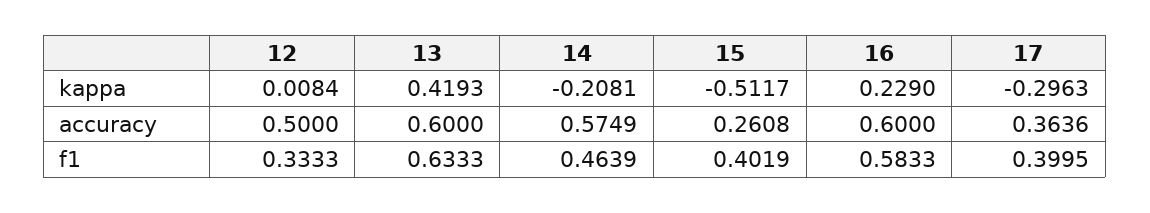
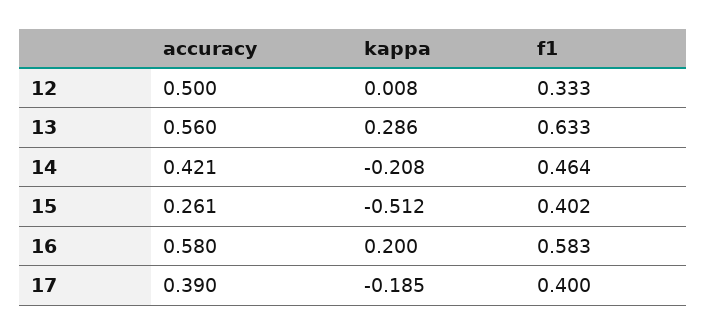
  {
    "12": {
      "kappa": 0.0084,
      "accuracy": 0.5,
      "f1": 0.3333
    },
    "13": {
-     "kappa": 0.4193,
+     "kappa": 0.286,
-     "accuracy": 0.6,
+     "accuracy": 0.56,
      "f1": 0.6333
    },
    "14": {
      "kappa": -0.2081,
-     "accuracy": 0.5749,
+     "accuracy": 0.421,
      "f1": 0.4639
    },
    "15": {
      "kappa": -0.5117,
      "accuracy": 0.2608,
      "f1": 0.4019
    },
    "16": {
-     "kappa": 0.229,
+     "kappa": 0.2,
-     "accuracy": 0.6,
+     "accuracy": 0.58,
      "f1": 0.5833
    },
    "17": {
-     "kappa": -0.2963,
+     "kappa": -0.185,
-     "accuracy": 0.3636,
+     "accuracy": 0.39,
      "f1": 0.3995
    }
  }

